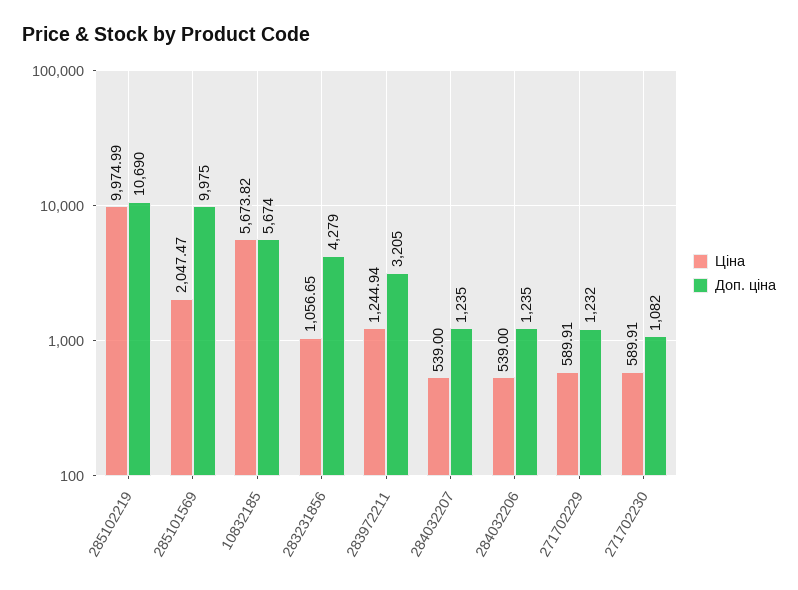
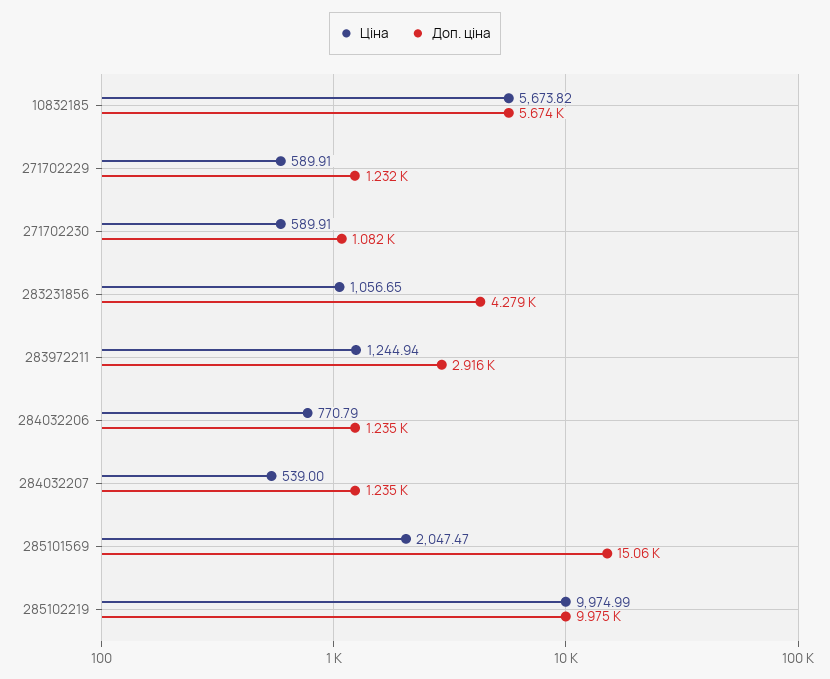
  {
    "Ціна": {
      "285102219": 9974.99,
      "285101569": 2047.47,
      "10832185": 5673.82,
      "283231856": 1056.65,
      "283972211": 1244.94,
      "284032207": 539,
-     "284032206": 539,
+     "284032206": 770.79,
      "271702229": 589.91,
      "271702230": 589.91
    },
    "Доп. ціна": {
-     "285102219": 10690,
+     "285102219": 9975,
-     "285101569": 9975,
+     "285101569": 15060,
      "10832185": 5674,
      "283231856": 4279,
-     "283972211": 3205,
+     "283972211": 2916,
      "284032207": 1235,
      "284032206": 1235,
      "271702229": 1232,
      "271702230": 1082
    }
  }

